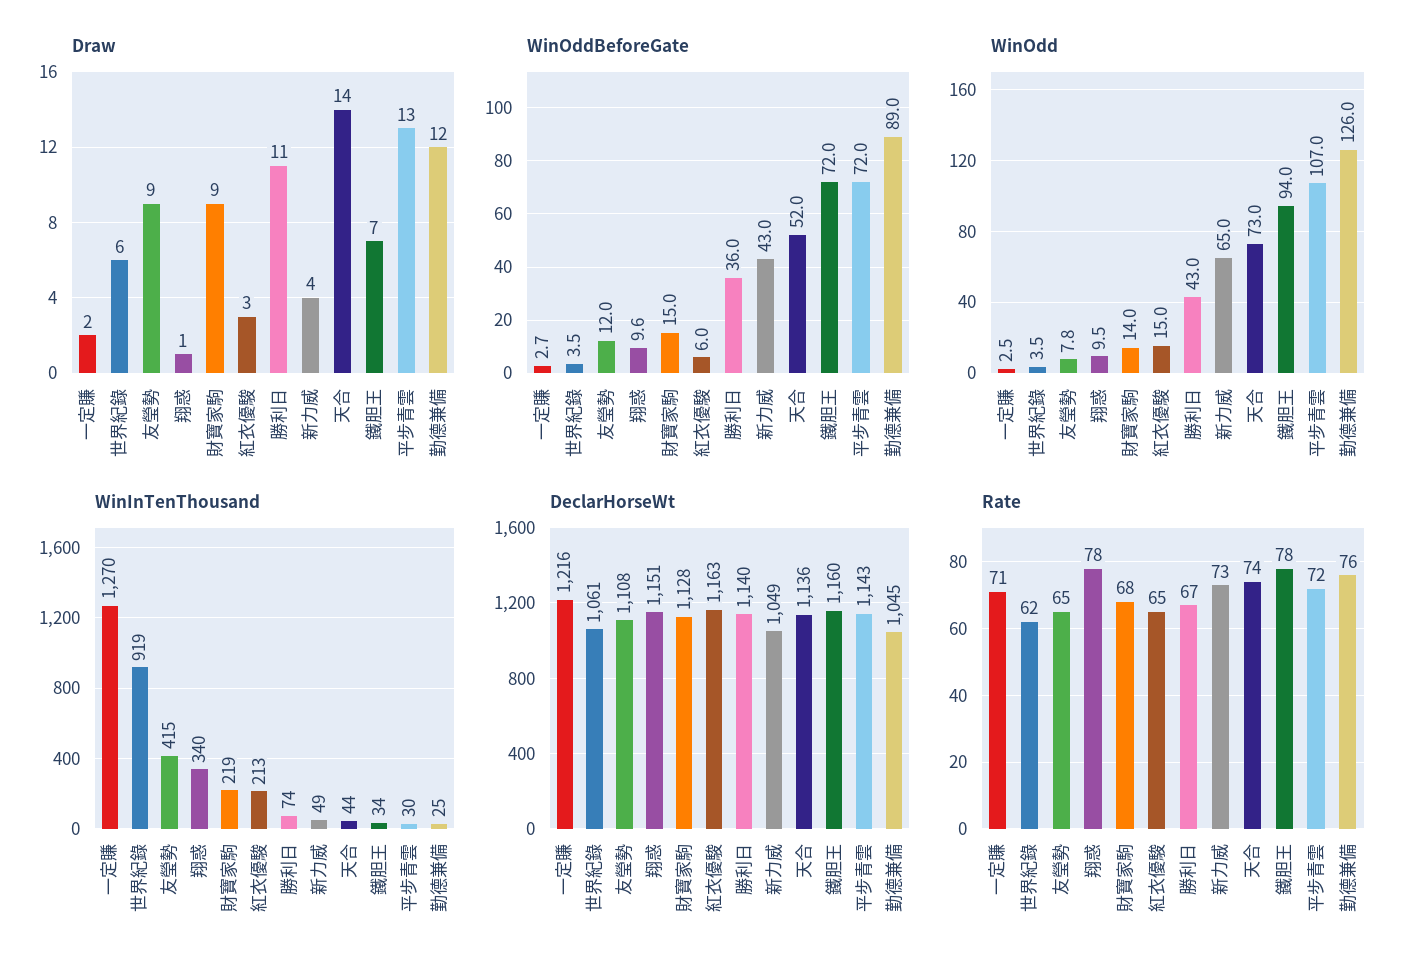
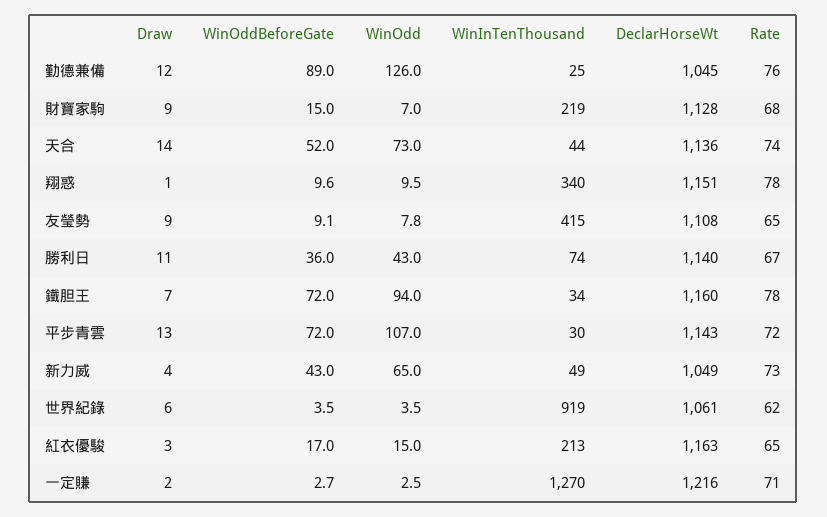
  {
    "Draw": {
      "一定賺": 2,
      "世界紀錄": 6,
      "友瑩勢": 9,
      "翔惑": 1,
      "財寶家駒": 9,
      "紅衣優駿": 3,
      "勝利日": 11,
      "新力威": 4,
      "天合": 14,
      "鐵胆王": 7,
      "平步青雲": 13,
      "勤德兼備": 12
    },
    "WinOddBeforeGate": {
      "一定賺": 2.7,
      "世界紀錄": 3.5,
-     "友瑩勢": 12,
+     "友瑩勢": 9.1,
      "翔惑": 9.6,
      "財寶家駒": 15,
-     "紅衣優駿": 6,
+     "紅衣優駿": 17,
      "勝利日": 36,
      "新力威": 43,
      "天合": 52,
      "鐵胆王": 72,
      "平步青雲": 72,
      "勤德兼備": 89
    },
    "WinOdd": {
      "一定賺": 2.5,
      "世界紀錄": 3.5,
      "友瑩勢": 7.8,
      "翔惑": 9.5,
-     "財寶家駒": 14,
+     "財寶家駒": 7,
      "紅衣優駿": 15,
      "勝利日": 43,
      "新力威": 65,
      "天合": 73,
      "鐵胆王": 94,
      "平步青雲": 107,
      "勤德兼備": 126
    },
    "WinInTenThousand": {
      "一定賺": 1270,
      "世界紀錄": 919,
      "友瑩勢": 415,
      "翔惑": 340,
      "財寶家駒": 219,
      "紅衣優駿": 213,
      "勝利日": 74,
      "新力威": 49,
      "天合": 44,
      "鐵胆王": 34,
      "平步青雲": 30,
      "勤德兼備": 25
    },
    "DeclarHorseWt": {
      "一定賺": 1216,
      "世界紀錄": 1061,
      "友瑩勢": 1108,
      "翔惑": 1151,
      "財寶家駒": 1128,
      "紅衣優駿": 1163,
      "勝利日": 1140,
      "新力威": 1049,
      "天合": 1136,
      "鐵胆王": 1160,
      "平步青雲": 1143,
      "勤德兼備": 1045
    },
    "Rate": {
      "一定賺": 71,
      "世界紀錄": 62,
      "友瑩勢": 65,
      "翔惑": 78,
      "財寶家駒": 68,
      "紅衣優駿": 65,
      "勝利日": 67,
      "新力威": 73,
      "天合": 74,
      "鐵胆王": 78,
      "平步青雲": 72,
      "勤德兼備": 76
    }
  }

